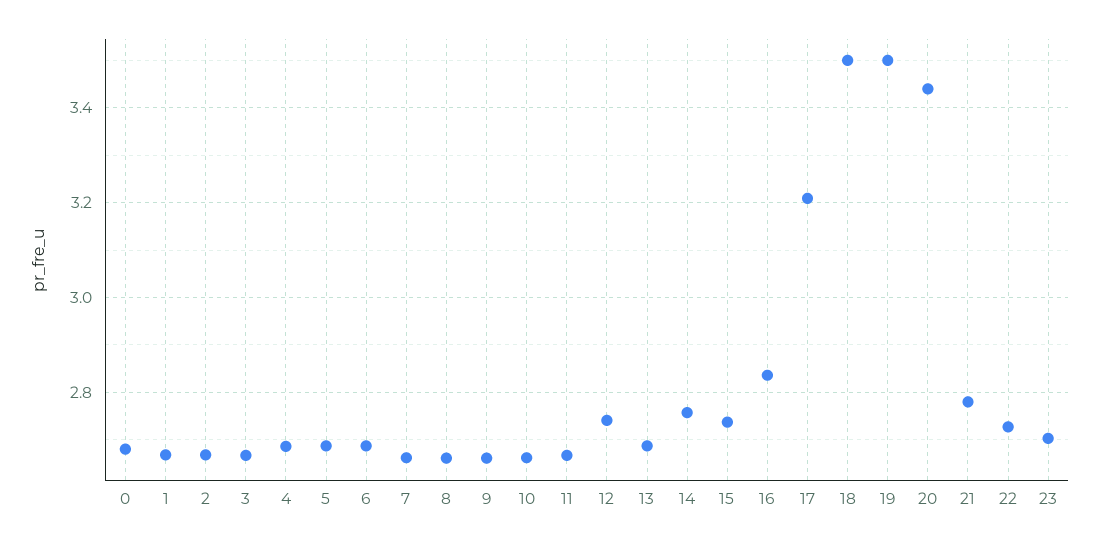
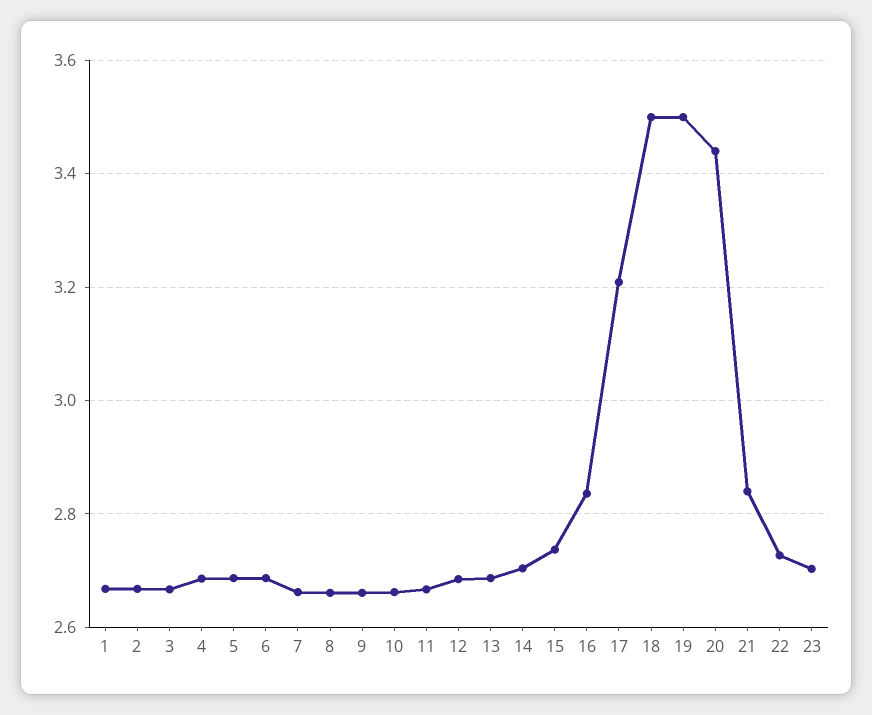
  {
-   "0": 2.68,
    "1": 2.66,
    "2": 2.66,
    "3": 2.66,
    "4": 2.68,
    "5": 2.68,
    "6": 2.68,
    "7": 2.66,
    "8": 2.66,
    "9": 2.66,
    "10": 2.66,
    "11": 2.66,
-   "12": 2.74,
+   "12": 2.68,
    "13": 2.68,
-   "14": 2.76,
+   "14": 2.7,
    "15": 2.74,
    "16": 2.84,
    "17": 3.2,
    "18": 3.5,
    "19": 3.5,
    "20": 3.44,
-   "21": 2.78,
+   "21": 2.84,
    "22": 2.72,
    "23": 2.7
  }

